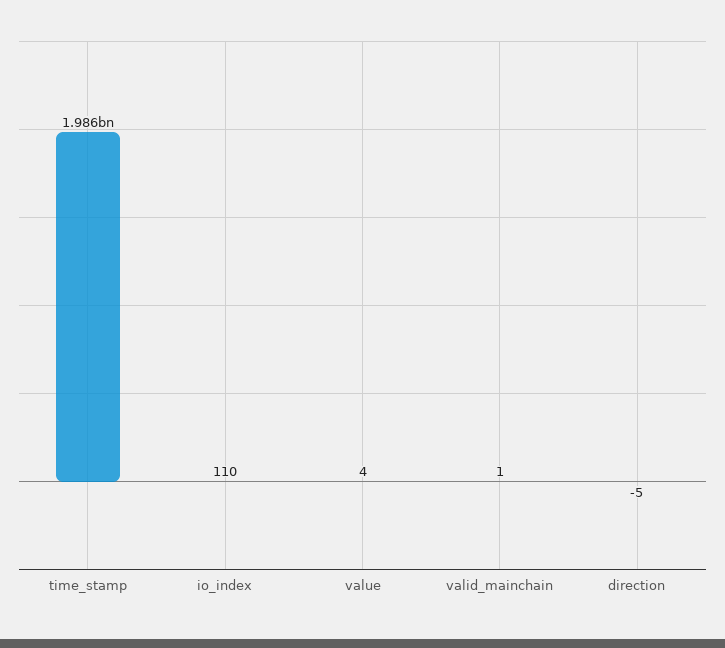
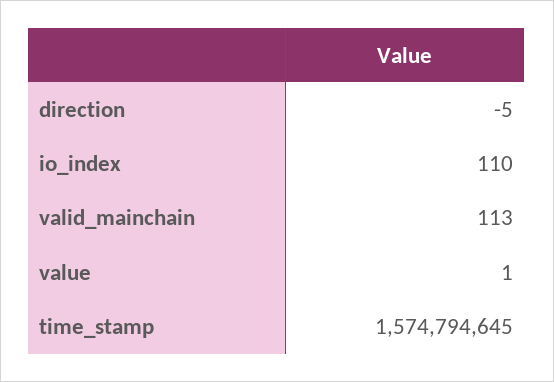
  {
-   "time_stamp": 1986000000,
+   "time_stamp": 1574794645,
    "io_index": 110,
-   "value": 4,
+   "value": 1,
-   "valid_mainchain": 1,
+   "valid_mainchain": 113,
    "direction": -5
  }

